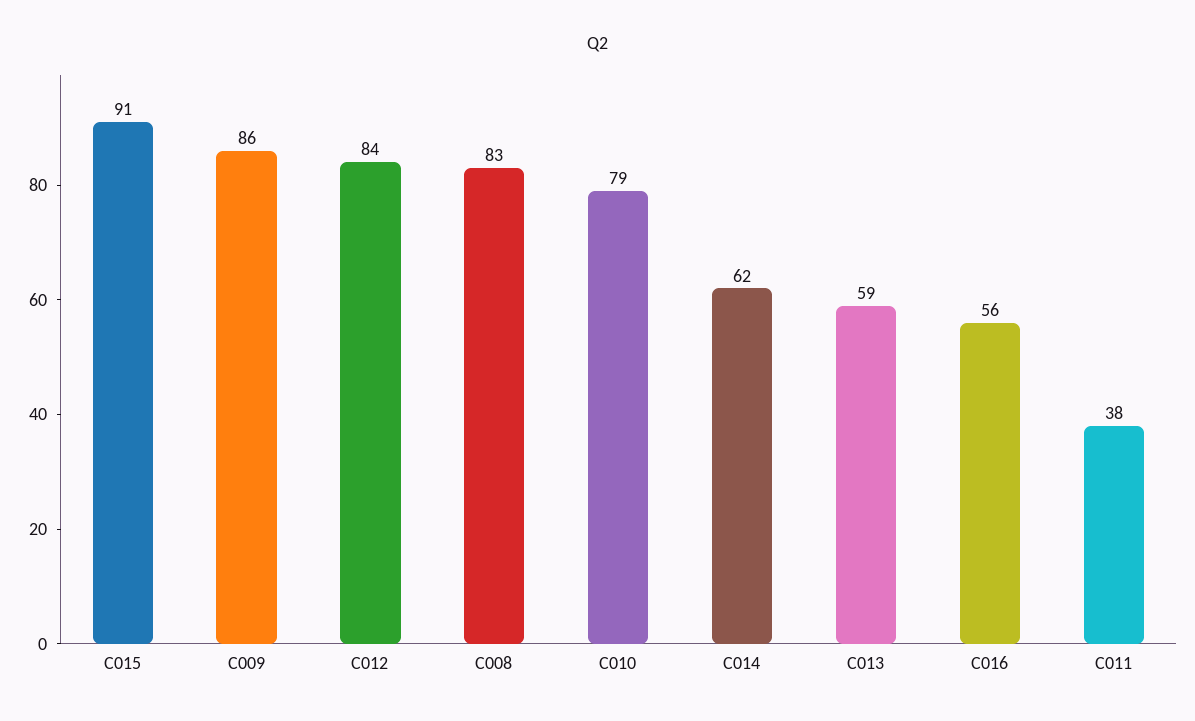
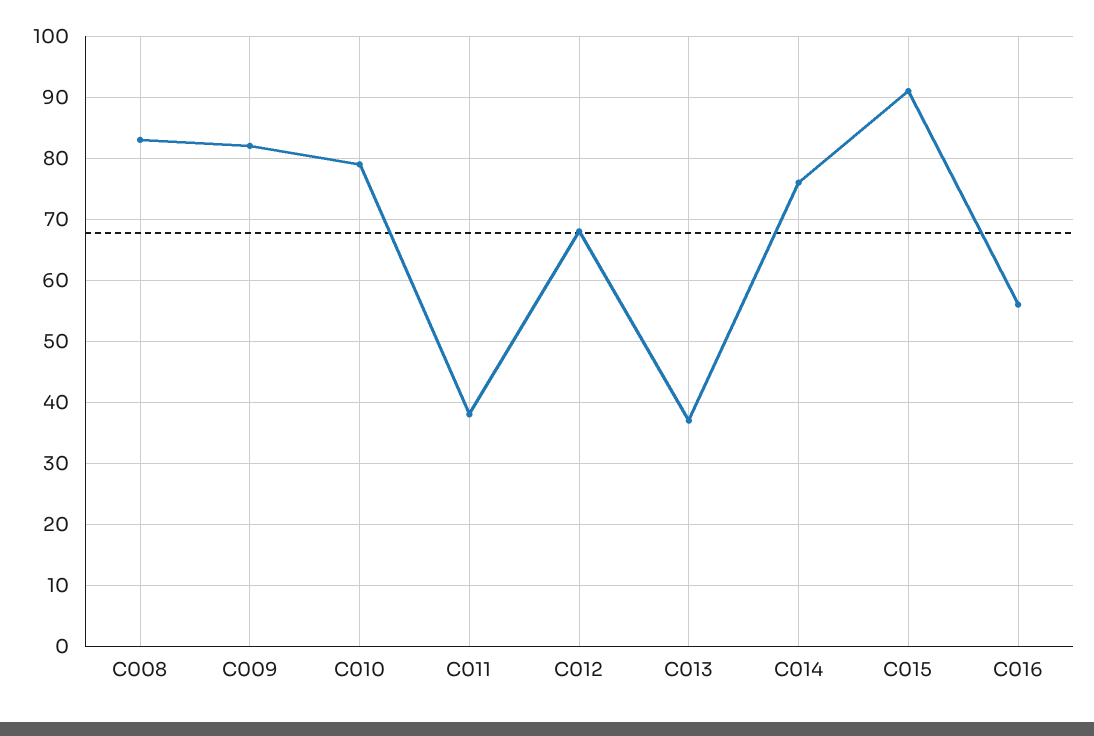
  {
    "C015": 91,
-   "C009": 86,
+   "C009": 82,
-   "C012": 84,
+   "C012": 68,
    "C008": 83,
    "C010": 79,
-   "C014": 62,
+   "C014": 76,
-   "C013": 59,
+   "C013": 37,
    "C016": 56,
    "C011": 38
  }

